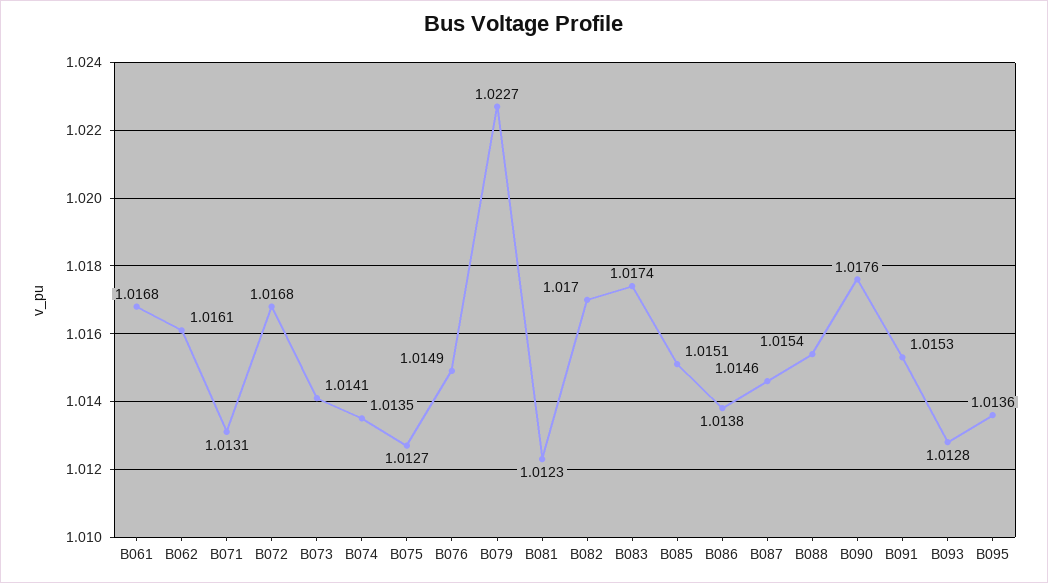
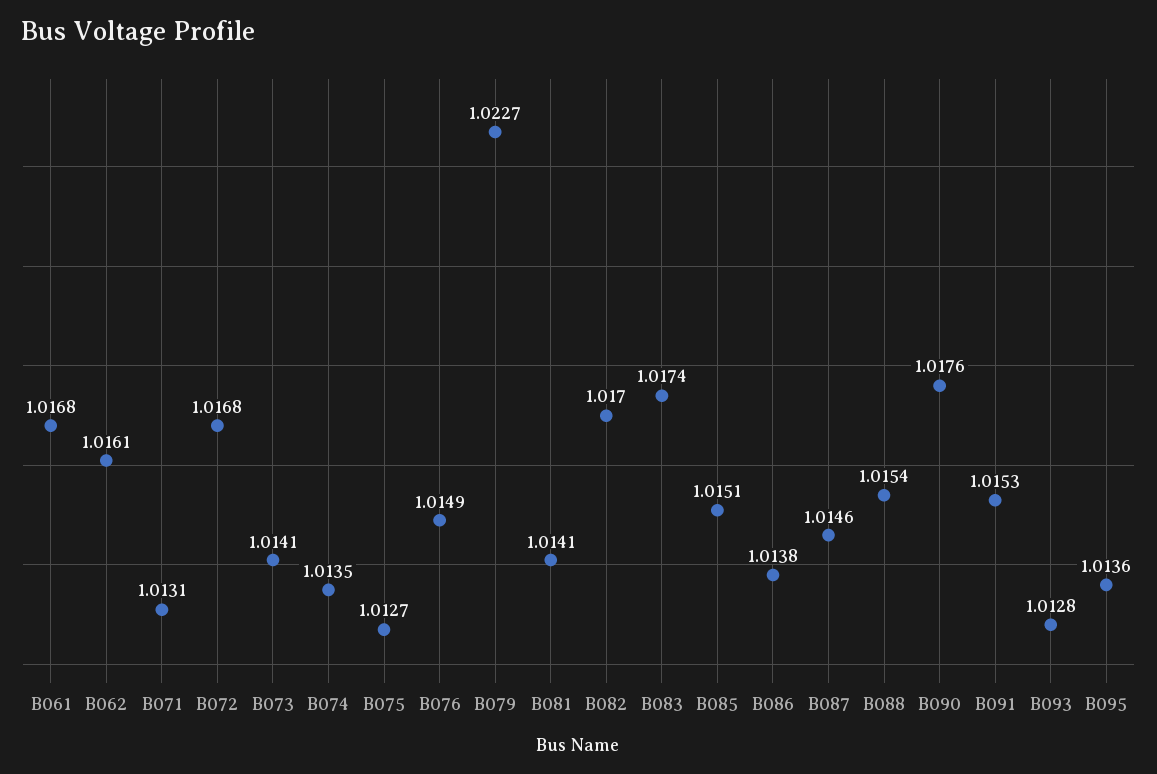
  {
    "B061": 1.0168,
    "B062": 1.0161,
    "B071": 1.0131,
    "B072": 1.0168,
    "B073": 1.0141,
    "B074": 1.0135,
    "B075": 1.0127,
    "B076": 1.0149,
    "B079": 1.0227,
-   "B081": 1.0123,
+   "B081": 1.0141,
    "B082": 1.017,
    "B083": 1.0174,
    "B085": 1.0151,
    "B086": 1.0138,
    "B087": 1.0146,
    "B088": 1.0154,
    "B090": 1.0176,
    "B091": 1.0153,
    "B093": 1.0128,
    "B095": 1.0136
  }

